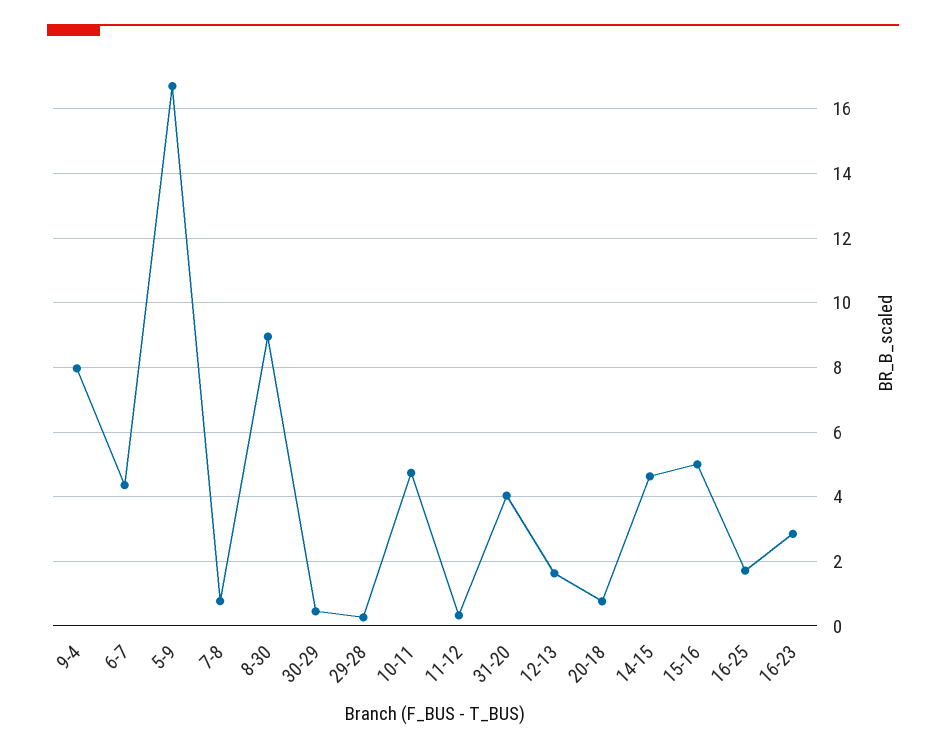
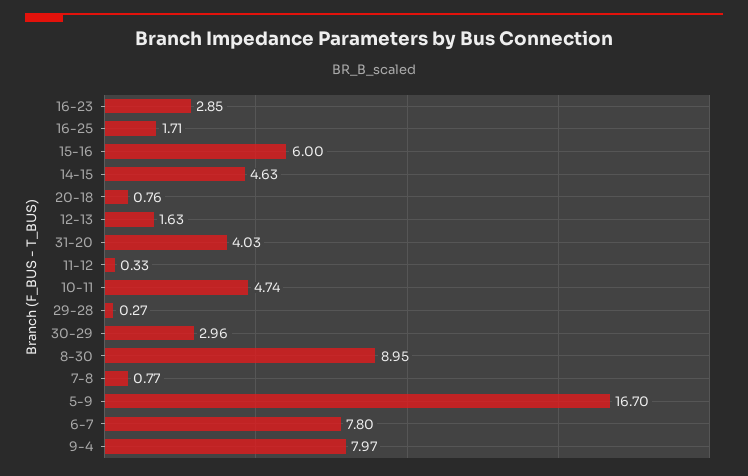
  {
    "9-4": 7.97,
-   "6-7": 4.4,
+   "6-7": 7.8,
    "5-9": 16.7,
    "7-8": 0.77,
    "8-30": 8.95,
-   "30-29": 0.4,
+   "30-29": 2.96,
    "29-28": 0.27,
    "10-11": 4.74,
    "11-12": 0.33,
    "31-20": 4.03,
    "12-13": 1.63,
    "20-18": 0.76,
    "14-15": 4.63,
-   "15-16": 5,
+   "15-16": 6,
    "16-25": 1.71,
    "16-23": 2.85
  }

